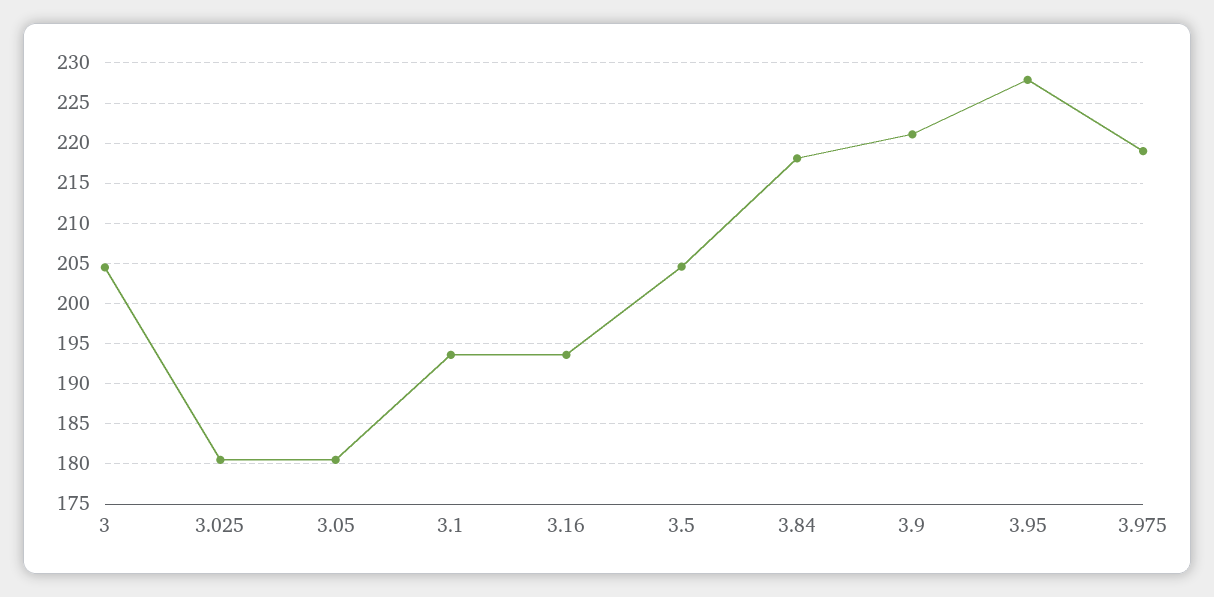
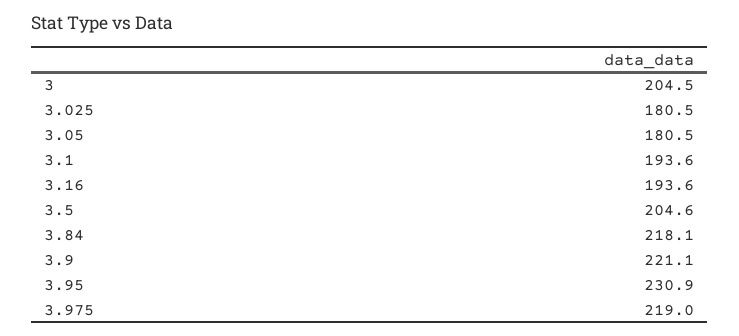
  {
    "3": 204.5,
    "3.025": 180.5,
    "3.05": 180.5,
    "3.1": 193.6,
    "3.16": 193.6,
    "3.5": 204.6,
    "3.84": 218.1,
    "3.9": 221.1,
-   "3.95": 228,
+   "3.95": 230.9,
    "3.975": 219
  }

